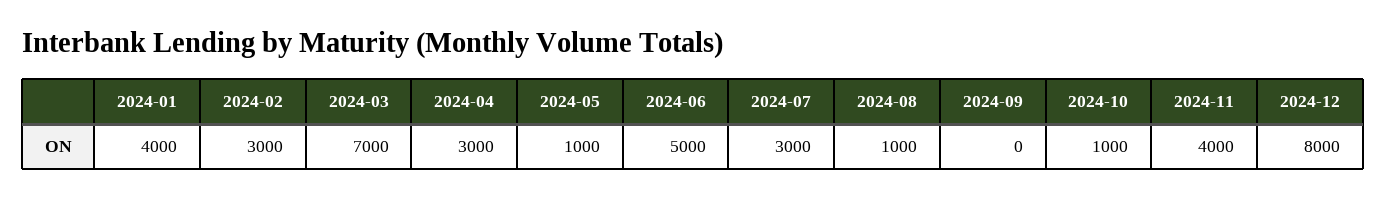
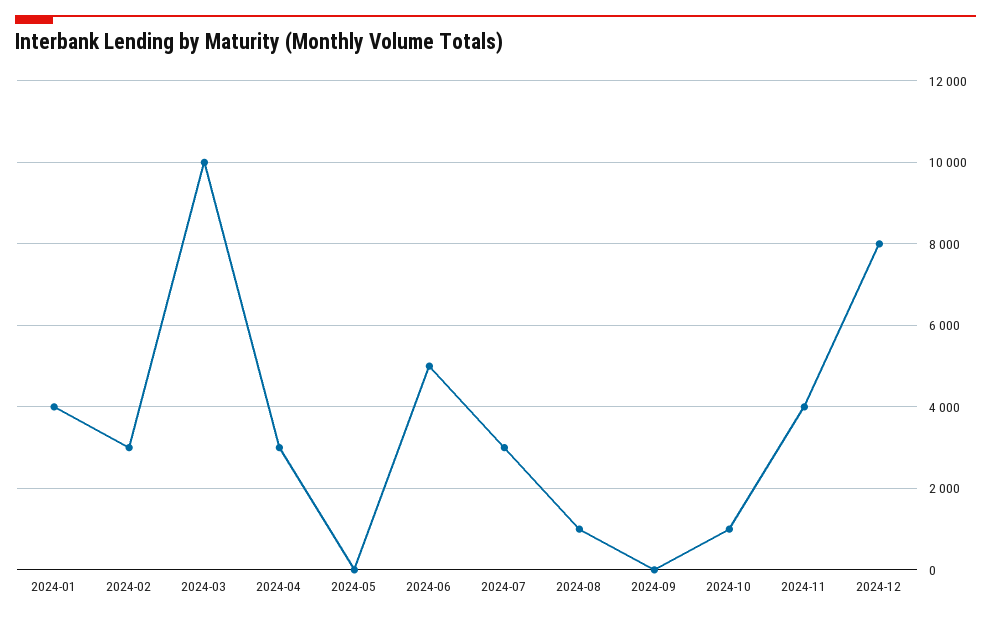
  {
    "2024-01": 4000,
    "2024-02": 3000,
-   "2024-03": 7000,
+   "2024-03": 10000,
    "2024-04": 3000,
-   "2024-05": 1000,
+   "2024-05": 0,
    "2024-06": 5000,
    "2024-07": 3000,
    "2024-08": 1000,
    "2024-09": 0,
    "2024-10": 1000,
    "2024-11": 4000,
    "2024-12": 8000
  }

